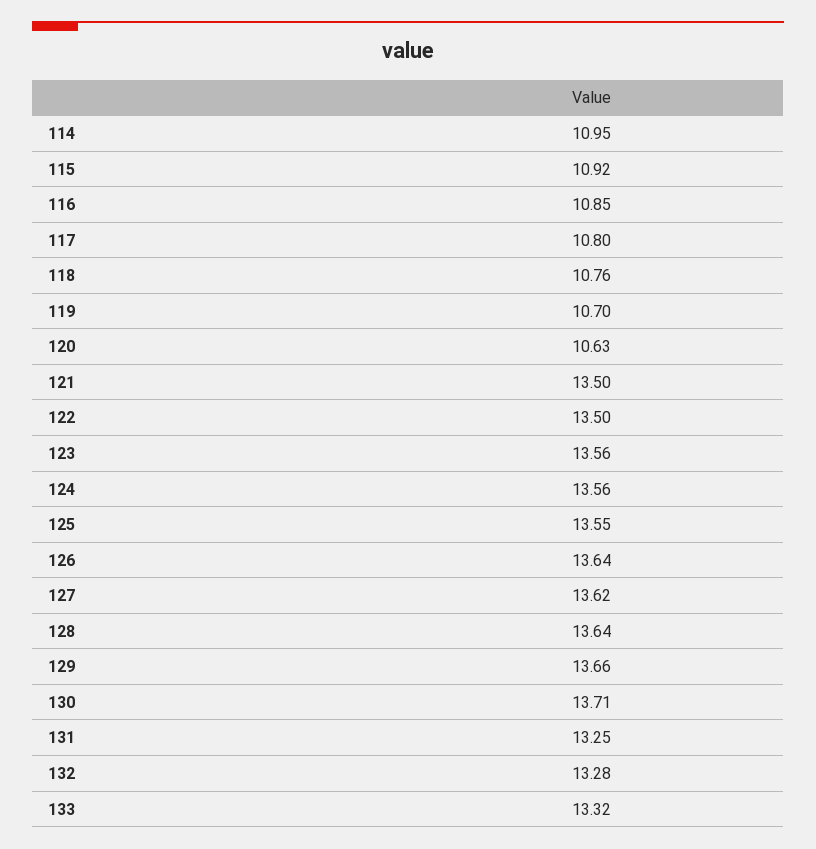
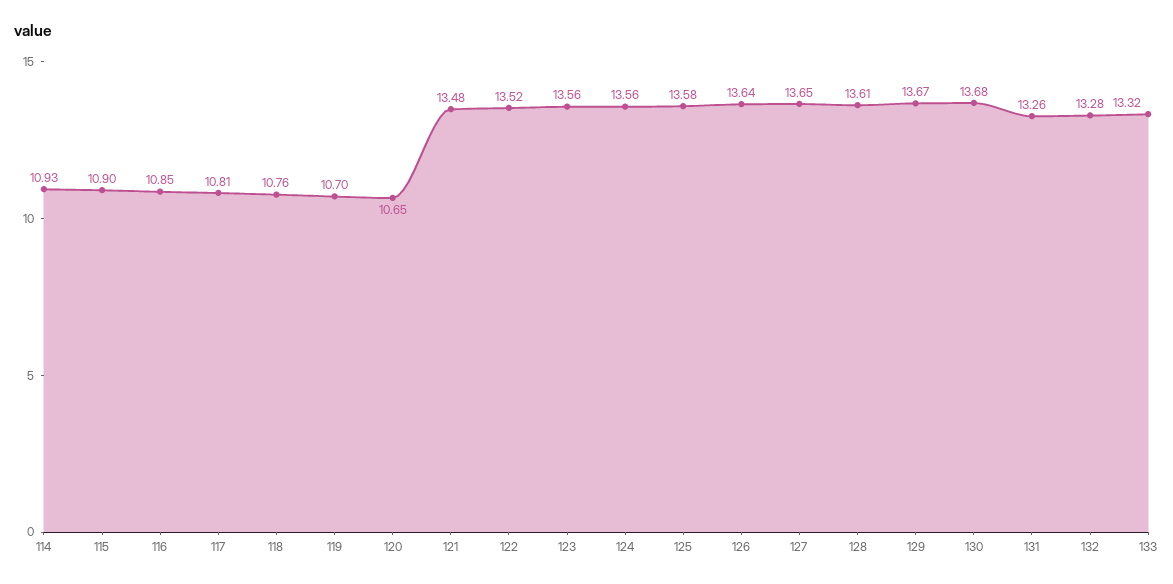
  {
-   "114": 10.95,
+   "114": 10.93,
-   "115": 10.92,
+   "115": 10.9,
    "116": 10.85,
-   "117": 10.8,
+   "117": 10.81,
    "118": 10.76,
    "119": 10.7,
-   "120": 10.63,
+   "120": 10.65,
-   "121": 13.5,
+   "121": 13.48,
-   "122": 13.5,
+   "122": 13.52,
    "123": 13.56,
    "124": 13.56,
-   "125": 13.55,
+   "125": 13.58,
    "126": 13.64,
-   "127": 13.62,
+   "127": 13.65,
-   "128": 13.64,
+   "128": 13.61,
-   "129": 13.66,
+   "129": 13.67,
-   "130": 13.71,
+   "130": 13.68,
-   "131": 13.25,
+   "131": 13.26,
    "132": 13.28,
    "133": 13.32
  }

